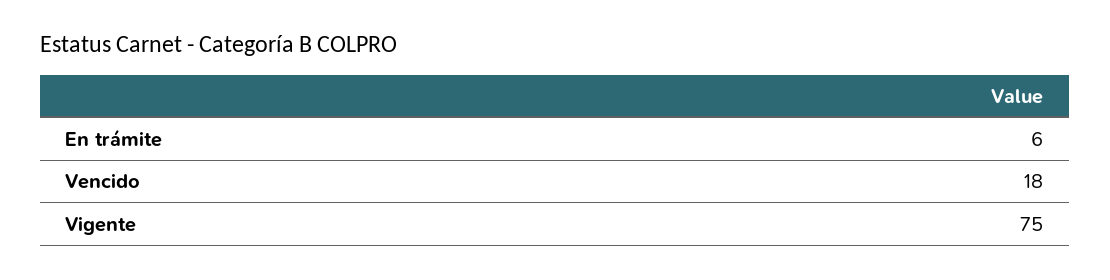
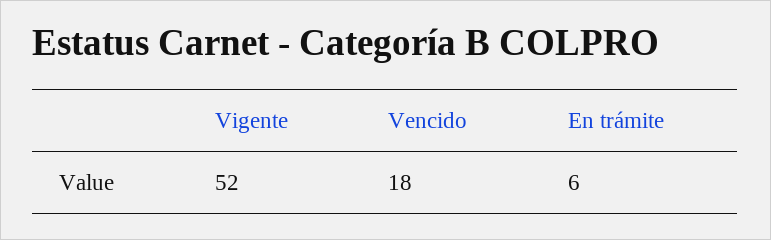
  {
    "En trámite": 6,
    "Vencido": 18,
-   "Vigente": 75
+   "Vigente": 52
  }

